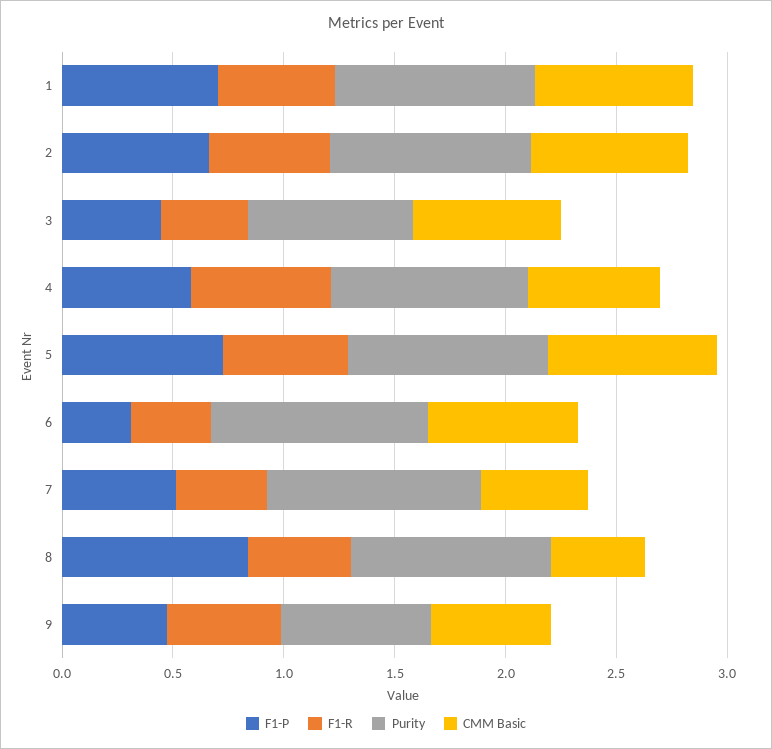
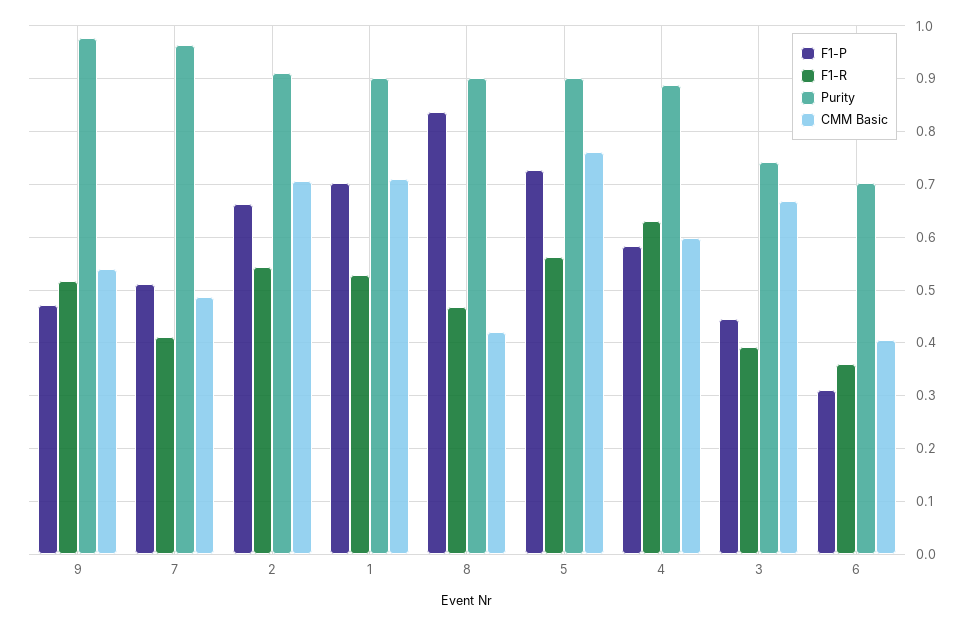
  {
    "F1-P": {
      "1": 0.7,
      "2": 0.66,
      "3": 0.44,
      "4": 0.58,
      "5": 0.72,
      "6": 0.32,
      "7": 0.52,
      "8": 0.84,
      "9": 0.48
    },
    "F1-R": {
      "1": 0.52,
      "2": 0.54,
      "3": 0.4,
      "4": 0.64,
      "5": 0.56,
      "6": 0.36,
      "7": 0.42,
      "8": 0.46,
      "9": 0.52
    },
    "Purity": {
      "1": 0.9,
      "2": 0.92,
      "3": 0.74,
      "4": 0.88,
      "5": 0.9,
-     "6": 1,
+     "6": 0.7,
      "7": 0.96,
      "8": 0.9,
-     "9": 0.7
+     "9": 0.98
    },
    "CMM Basic": {
      "1": 0.72,
      "2": 0.7,
      "3": 0.66,
      "4": 0.6,
      "5": 0.76,
-     "6": 0.7,
+     "6": 0.4,
      "7": 0.48,
      "8": 0.42,
      "9": 0.54
    }
  }

